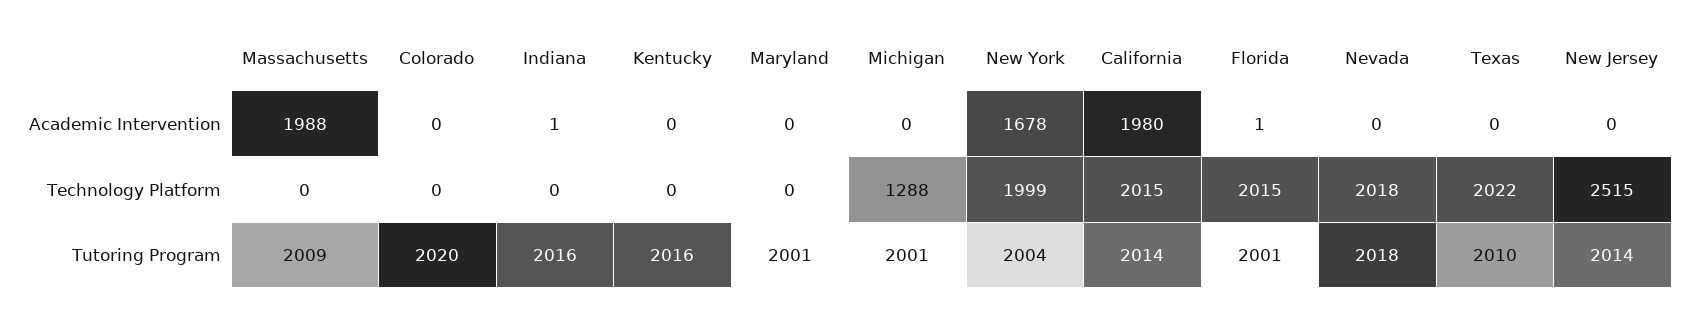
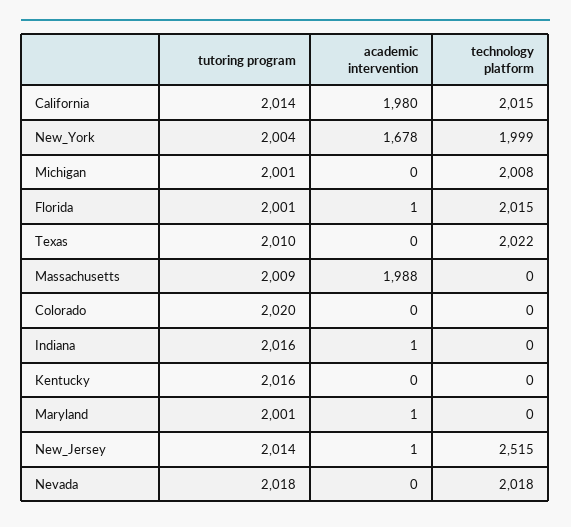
  {
    "Massachusetts": {
      "Academic Intervention": 1988,
      "Technology Platform": 0,
      "Tutoring Program": 2009
    },
    "Colorado": {
      "Academic Intervention": 0,
      "Technology Platform": 0,
      "Tutoring Program": 2020
    },
    "Indiana": {
      "Academic Intervention": 1,
      "Technology Platform": 0,
      "Tutoring Program": 2016
    },
    "Kentucky": {
      "Academic Intervention": 0,
      "Technology Platform": 0,
      "Tutoring Program": 2016
    },
    "Maryland": {
-     "Academic Intervention": 0,
+     "Academic Intervention": 1,
      "Technology Platform": 0,
      "Tutoring Program": 2001
    },
    "Michigan": {
      "Academic Intervention": 0,
-     "Technology Platform": 1288,
+     "Technology Platform": 2008,
      "Tutoring Program": 2001
    },
    "New York": {
      "Academic Intervention": 1678,
      "Technology Platform": 1999,
      "Tutoring Program": 2004
    },
    "California": {
      "Academic Intervention": 1980,
      "Technology Platform": 2015,
      "Tutoring Program": 2014
    },
    "Florida": {
      "Academic Intervention": 1,
      "Technology Platform": 2015,
      "Tutoring Program": 2001
    },
    "Nevada": {
      "Academic Intervention": 0,
      "Technology Platform": 2018,
      "Tutoring Program": 2018
    },
    "Texas": {
      "Academic Intervention": 0,
      "Technology Platform": 2022,
      "Tutoring Program": 2010
    },
    "New Jersey": {
-     "Academic Intervention": 0,
+     "Academic Intervention": 1,
      "Technology Platform": 2515,
      "Tutoring Program": 2014
    }
  }

